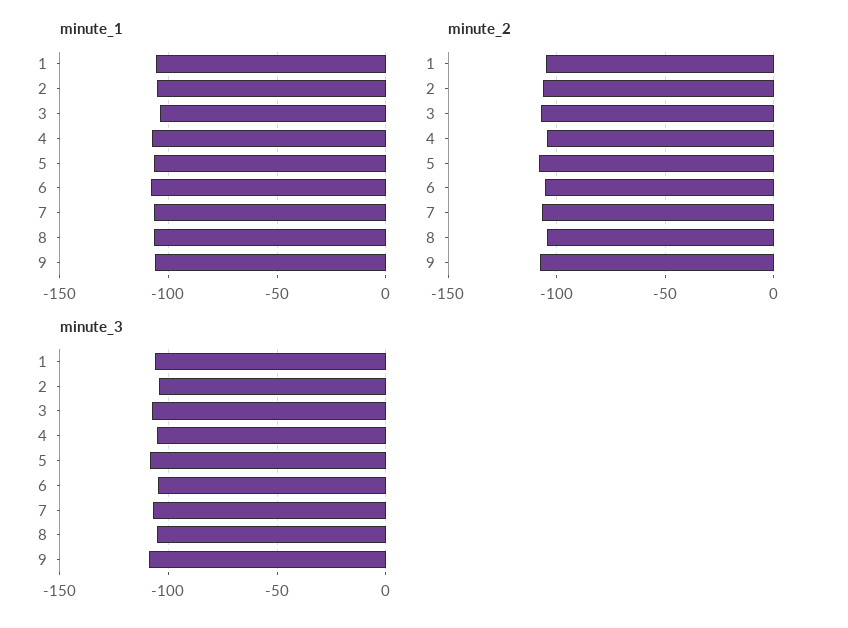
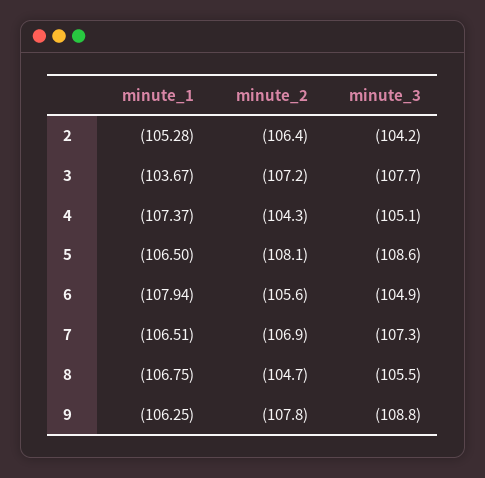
  {
    "minute_1": {
-     "1": -105,
      "2": -105.28,
      "3": -103.67,
      "4": -107.37,
      "5": -106.5,
      "6": -107.94,
      "7": -106.51,
      "8": -106.75,
      "9": -106.25
    },
    "minute_2": {
-     "1": -105,
      "2": -106.4,
      "3": -107.2,
      "4": -104.3,
      "5": -108.1,
      "6": -105.6,
      "7": -106.9,
      "8": -104.7,
      "9": -107.8
    },
    "minute_3": {
-     "1": -105,
      "2": -104.2,
      "3": -107.7,
      "4": -105.1,
      "5": -108.6,
      "6": -104.9,
      "7": -107.3,
      "8": -105.5,
      "9": -108.8
    }
  }

